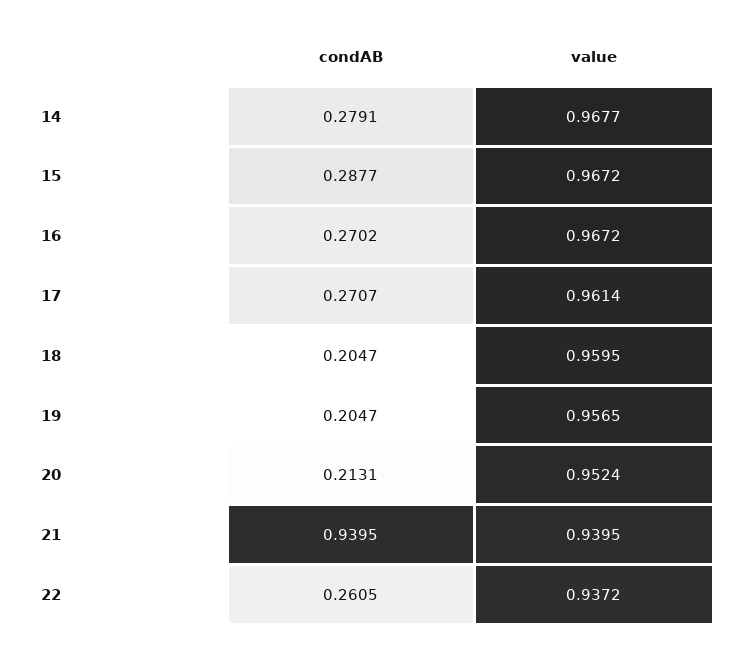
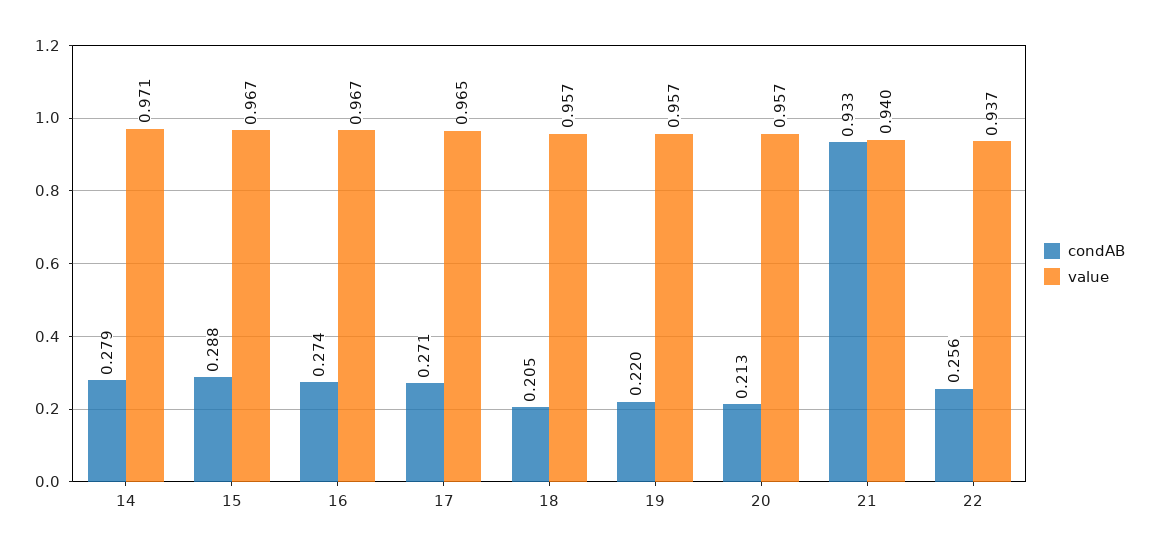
  {
    "condAB": {
      "14": 0.2791,
      "15": 0.2877,
-     "16": 0.2702,
+     "16": 0.274,
      "17": 0.2707,
      "18": 0.2047,
-     "19": 0.2047,
+     "19": 0.22,
      "20": 0.2131,
-     "21": 0.9395,
+     "21": 0.933,
-     "22": 0.2605
+     "22": 0.256
    },
    "value": {
-     "14": 0.9677,
+     "14": 0.971,
      "15": 0.9672,
      "16": 0.9672,
-     "17": 0.9614,
+     "17": 0.965,
-     "18": 0.9595,
+     "18": 0.957,
      "19": 0.9565,
-     "20": 0.9524,
+     "20": 0.957,
      "21": 0.9395,
      "22": 0.9372
    }
  }

